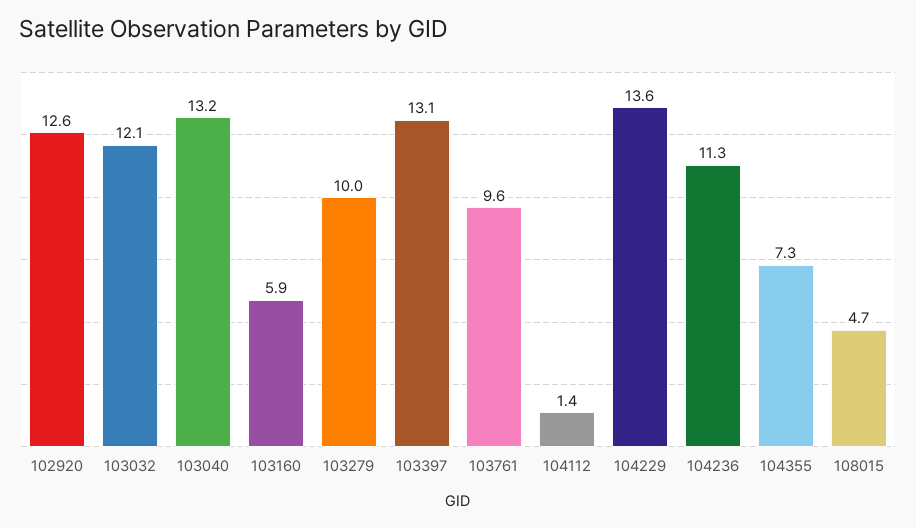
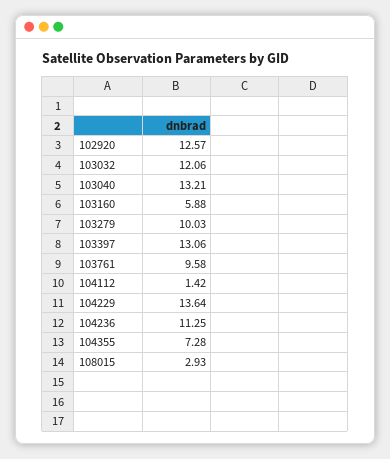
  {
    "102920": 12.57,
    "103032": 12.06,
    "103040": 13.21,
    "103160": 5.88,
    "103279": 10.03,
    "103397": 13.06,
    "103761": 9.58,
    "104112": 1.42,
    "104229": 13.64,
    "104236": 11.25,
    "104355": 7.28,
-   "108015": 4.7
+   "108015": 2.93
  }

